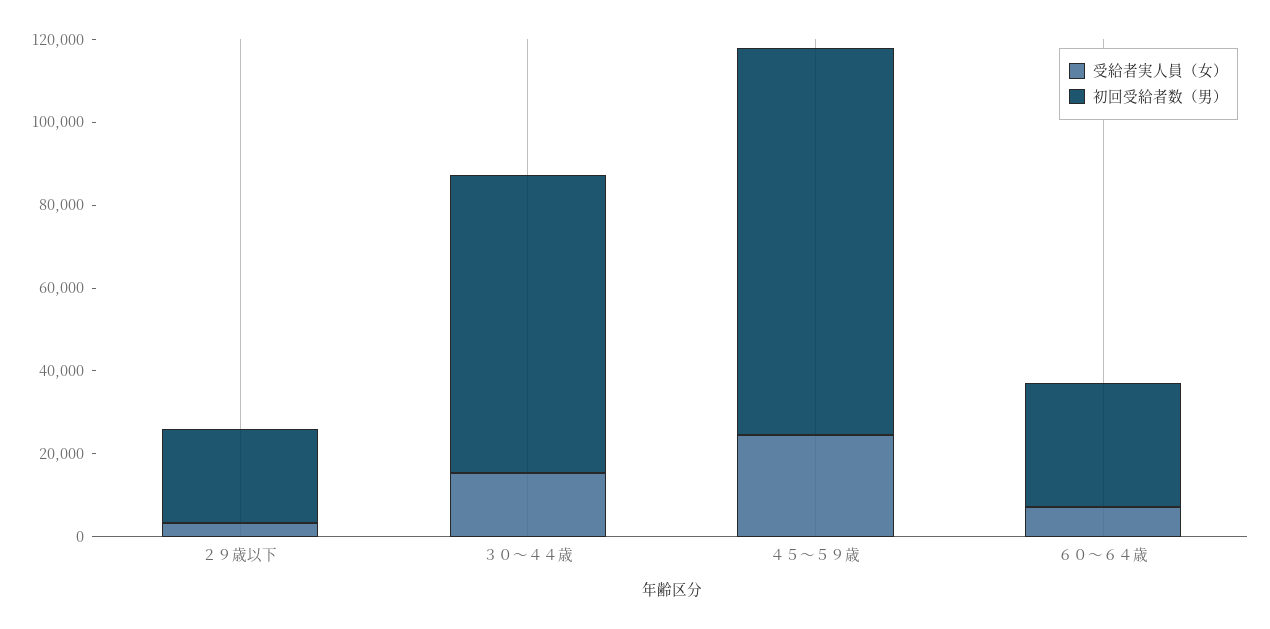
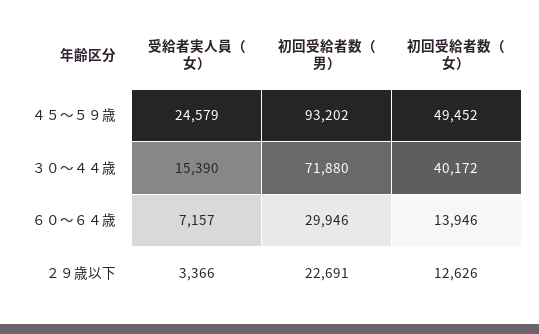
  {
    "受給者実人員（女）": {
      "２９歳以下": 3366,
      "３０～４４歳": 15390,
      "４５～５９歳": 24579,
      "６０～６４歳": 7157
    },
    "初回受給者数（男）": {
      "２９歳以下": 22691,
      "３０～４４歳": 71880,
      "４５～５９歳": 93202,
      "６０～６４歳": 29946
-   }
+   },
+   "初回受給者数（女）": {
+     "４５～５９歳": 49452,
+     "３０～４４歳": 40172,
+     "６０～６４歳": 13946,
+     "２９歳以下": 12626
+   }
  }

